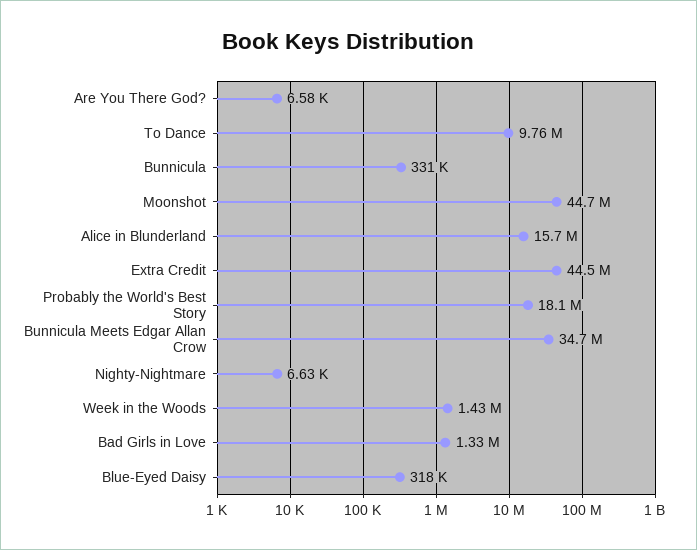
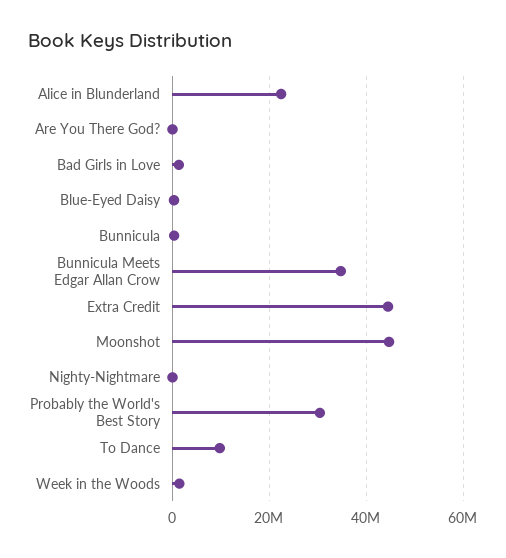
  {
    "Are You There God?": 6580,
    "To Dance": 9760000,
    "Bunnicula": 331000,
    "Moonshot": 44700000,
-   "Alice in Blunderland": 15700000,
+   "Alice in Blunderland": 22000000,
    "Extra Credit": 44500000,
-   "Probably the World's Best Story": 18100000,
+   "Probably the World's Best Story": 30000000,
    "Bunnicula Meets Edgar Allan Crow": 34700000,
    "Nighty-Nightmare": 6630,
    "Week in the Woods": 1430000,
    "Bad Girls in Love": 1330000,
    "Blue-Eyed Daisy": 318000
  }

